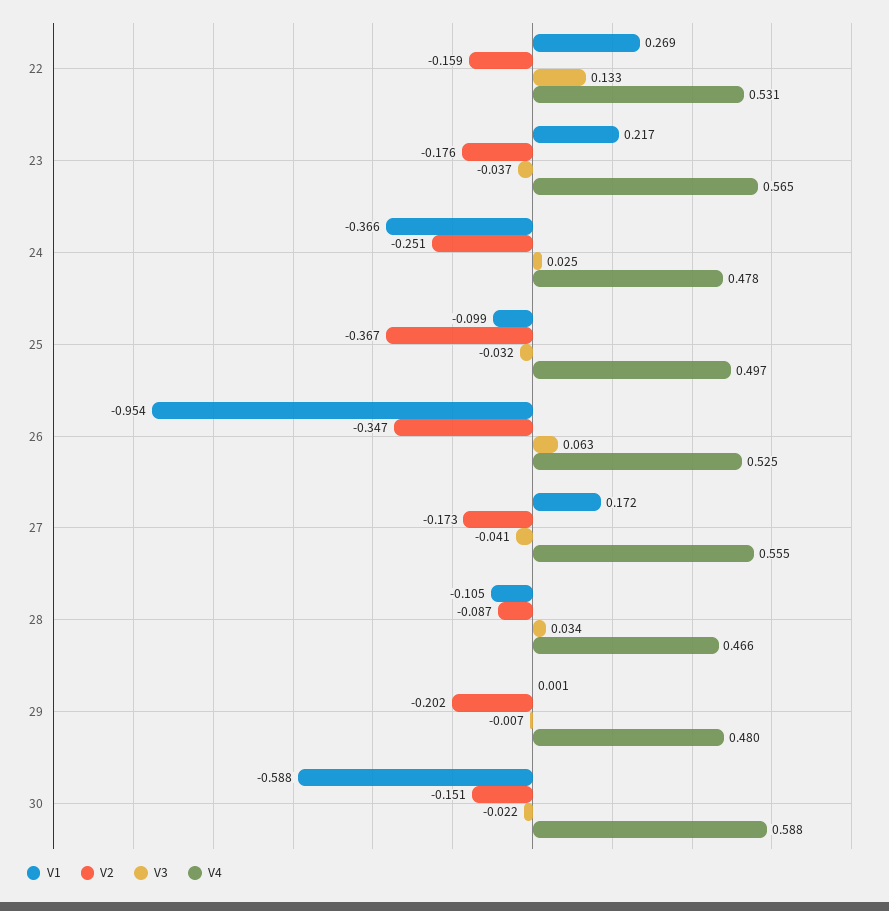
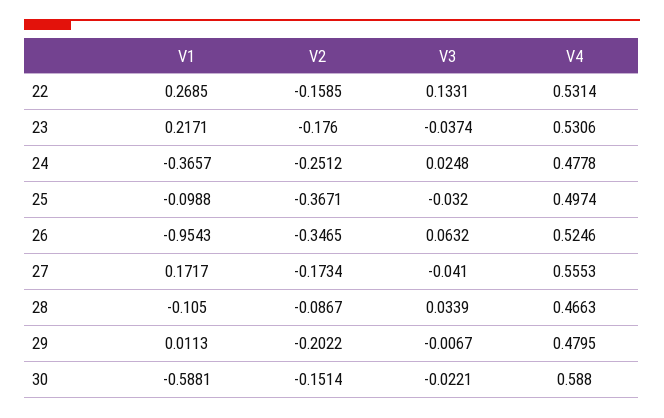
  {
    "V1": {
      "22": 0.2685,
      "23": 0.2171,
      "24": -0.3657,
      "25": -0.0988,
      "26": -0.9543,
      "27": 0.1717,
      "28": -0.105,
-     "29": 0.001,
+     "29": 0.0113,
      "30": -0.5881
    },
    "V2": {
      "22": -0.1585,
      "23": -0.176,
      "24": -0.2512,
      "25": -0.3671,
      "26": -0.3465,
      "27": -0.1734,
      "28": -0.0867,
      "29": -0.2022,
      "30": -0.1514
    },
    "V3": {
      "22": 0.1331,
      "23": -0.0374,
      "24": 0.0248,
      "25": -0.032,
      "26": 0.0632,
      "27": -0.041,
      "28": 0.0339,
      "29": -0.0067,
      "30": -0.0221
    },
    "V4": {
      "22": 0.5314,
-     "23": 0.565,
+     "23": 0.5306,
      "24": 0.4778,
      "25": 0.4974,
      "26": 0.5246,
      "27": 0.5553,
      "28": 0.4663,
      "29": 0.4795,
      "30": 0.588
    }
  }

